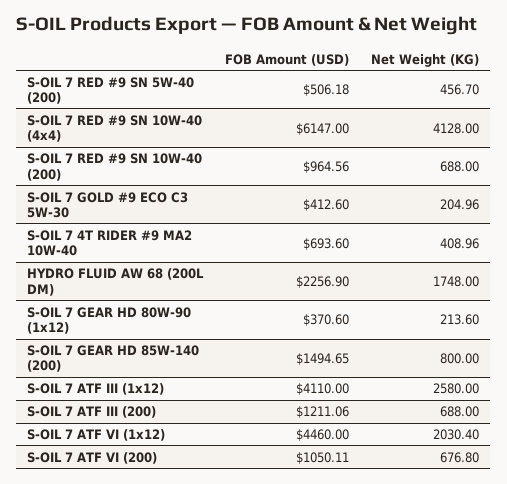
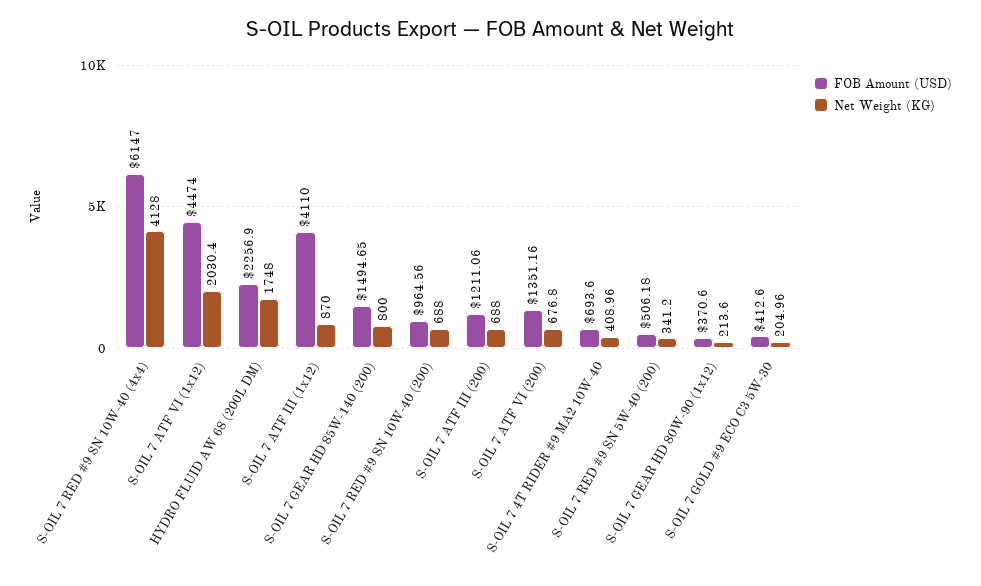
  {
    "FOB Amount (USD)": {
      "S-OIL 7 RED #9 SN 5W-40 (200)": 506.18,
      "S-OIL 7 RED #9 SN 10W-40 (4x4)": 6147,
      "S-OIL 7 RED #9 SN 10W-40 (200)": 964.56,
      "S-OIL 7 GOLD #9 ECO C3 5W-30": 412.6,
      "S-OIL 7 4T RIDER #9 MA2 10W-40": 693.6,
      "HYDRO FLUID AW 68 (200L DM)": 2256.9,
      "S-OIL 7 GEAR HD 80W-90 (1x12)": 370.6,
      "S-OIL 7 GEAR HD 85W-140 (200)": 1494.65,
      "S-OIL 7 ATF III (1x12)": 4110,
      "S-OIL 7 ATF III (200)": 1211.06,
-     "S-OIL 7 ATF VI (1x12)": 4460,
+     "S-OIL 7 ATF VI (1x12)": 4474,
-     "S-OIL 7 ATF VI (200)": 1050.11
+     "S-OIL 7 ATF VI (200)": 1351.16
    },
    "Net Weight (KG)": {
-     "S-OIL 7 RED #9 SN 5W-40 (200)": 456.7,
+     "S-OIL 7 RED #9 SN 5W-40 (200)": 341.2,
      "S-OIL 7 RED #9 SN 10W-40 (4x4)": 4128,
      "S-OIL 7 RED #9 SN 10W-40 (200)": 688,
      "S-OIL 7 GOLD #9 ECO C3 5W-30": 204.96,
      "S-OIL 7 4T RIDER #9 MA2 10W-40": 408.96,
      "HYDRO FLUID AW 68 (200L DM)": 1748,
      "S-OIL 7 GEAR HD 80W-90 (1x12)": 213.6,
      "S-OIL 7 GEAR HD 85W-140 (200)": 800,
-     "S-OIL 7 ATF III (1x12)": 2580,
+     "S-OIL 7 ATF III (1x12)": 870,
      "S-OIL 7 ATF III (200)": 688,
      "S-OIL 7 ATF VI (1x12)": 2030.4,
      "S-OIL 7 ATF VI (200)": 676.8
    }
  }

